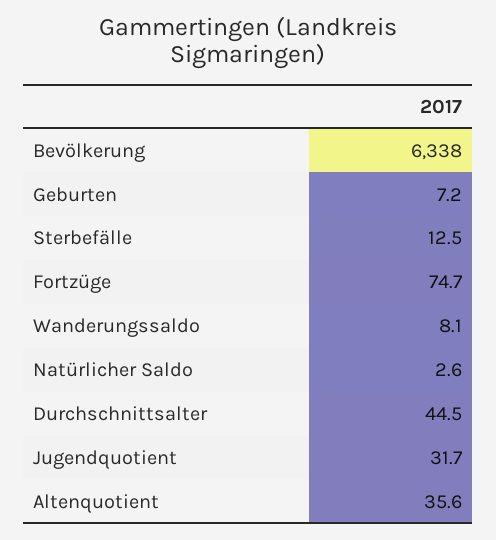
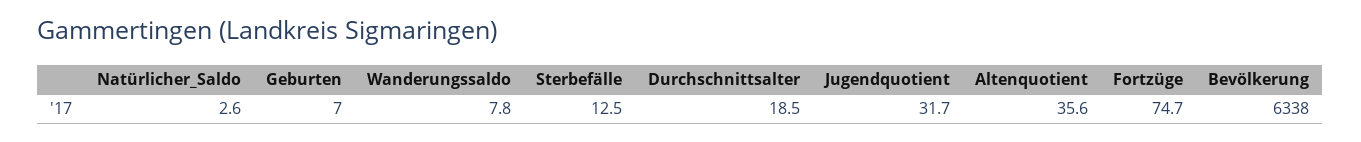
  {
    "Bevölkerung": 6338,
-   "Geburten": 7.2,
+   "Geburten": 7,
    "Sterbefälle": 12.5,
    "Fortzüge": 74.7,
-   "Wanderungssaldo": 8.1,
+   "Wanderungssaldo": 7.8,
    "Natürlicher Saldo": 2.6,
-   "Durchschnittsalter": 44.5,
+   "Durchschnittsalter": 18.5,
    "Jugendquotient": 31.7,
    "Altenquotient": 35.6
  }

